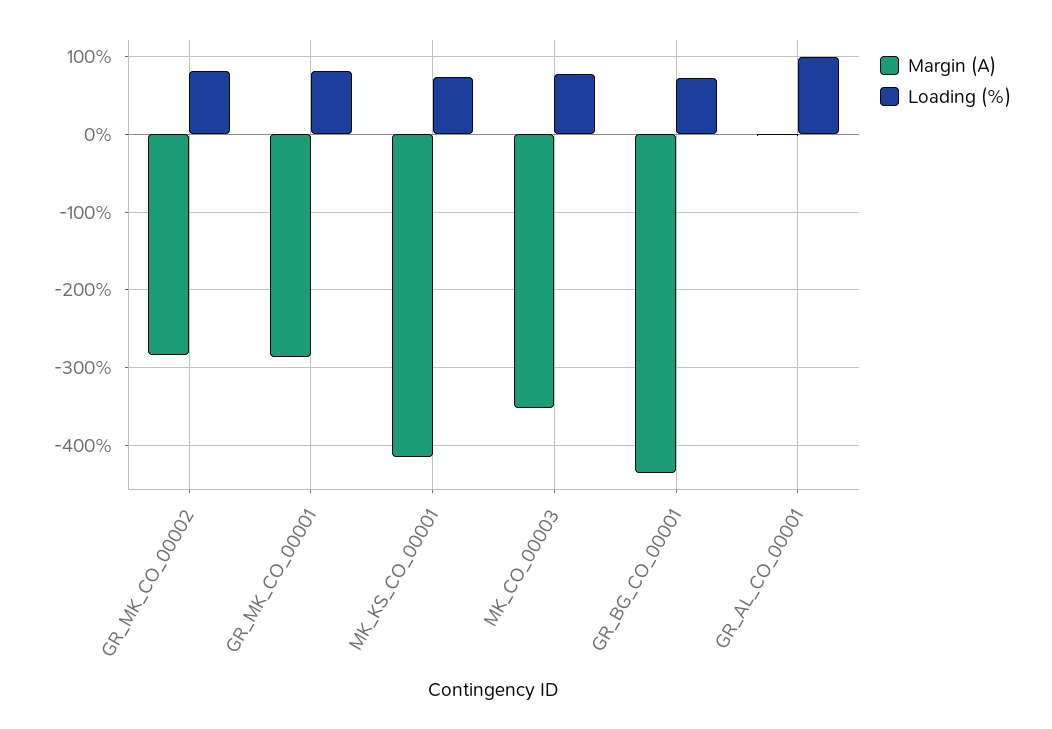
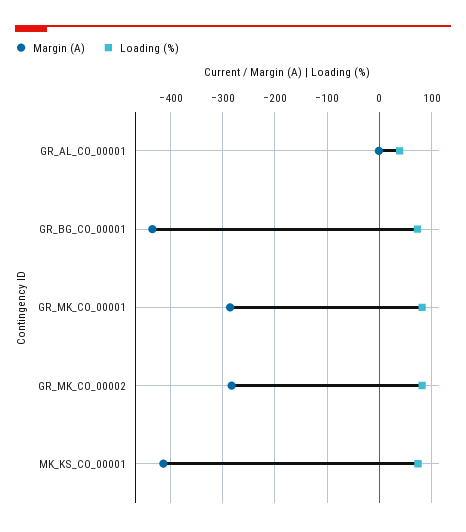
  {
    "Margin (A)": {
      "GR_MK_CO_00002": -280,
      "GR_MK_CO_00001": -290,
      "MK_KS_CO_00001": -410,
-     "MK_CO_00003": -350,
      "GR_BG_CO_00001": -440,
      "GR_AL_CO_00001": 0
    },
    "Loading (%)": {
      "GR_MK_CO_00002": 80,
      "GR_MK_CO_00001": 80,
      "MK_KS_CO_00001": 70,
-     "MK_CO_00003": 80,
      "GR_BG_CO_00001": 70,
-     "GR_AL_CO_00001": 100
+     "GR_AL_CO_00001": 40
    }
  }

